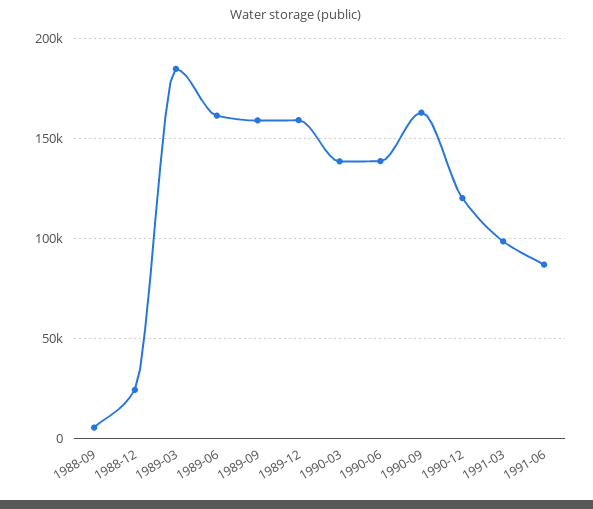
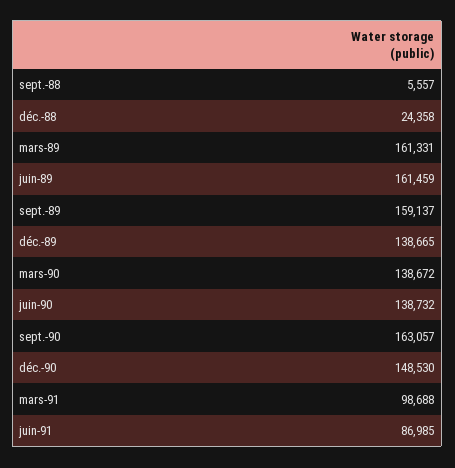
  {
    "1988-09": 5557,
    "1988-12": 24358,
-   "1989-03": 185000,
+   "1989-03": 161331,
    "1989-06": 161459,
    "1989-09": 159137,
-   "1989-12": 160000,
+   "1989-12": 138665,
    "1990-03": 138672,
    "1990-06": 138732,
    "1990-09": 163057,
-   "1990-12": 120000,
+   "1990-12": 148530,
    "1991-03": 98688,
    "1991-06": 86985
  }

